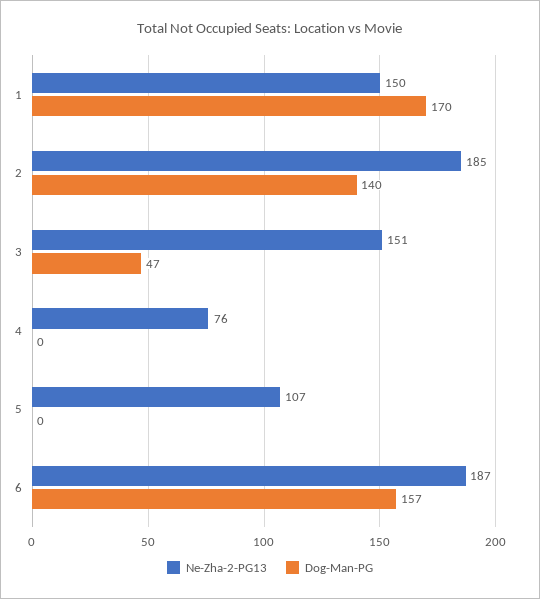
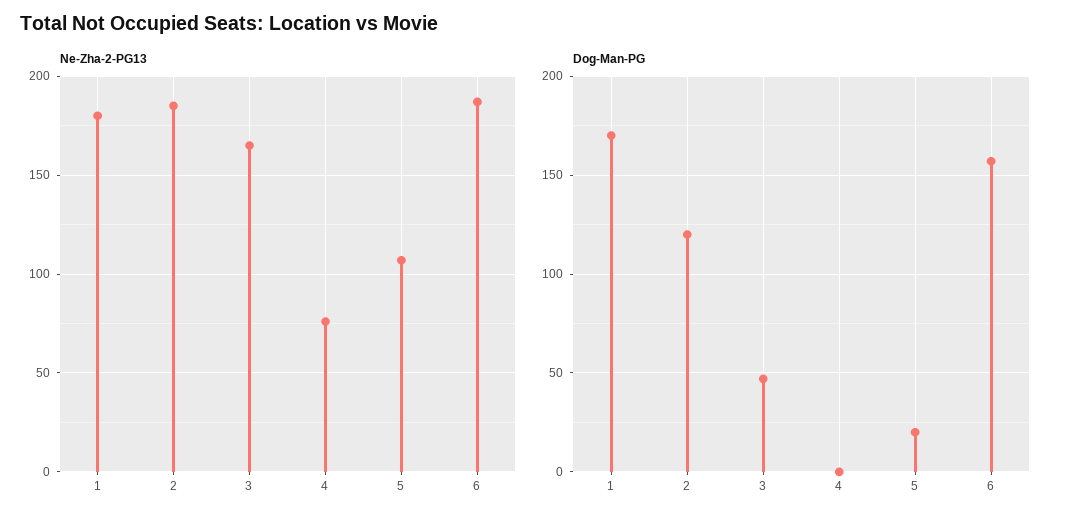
  {
    "Ne-Zha-2-PG13": {
-     "1": 150,
+     "1": 180,
      "2": 185,
-     "3": 151,
+     "3": 165,
      "4": 76,
      "5": 107,
      "6": 187
    },
    "Dog-Man-PG": {
      "1": 170,
-     "2": 140,
+     "2": 120,
      "3": 47,
      "4": 0,
-     "5": 0,
+     "5": 20,
      "6": 157
    }
  }

